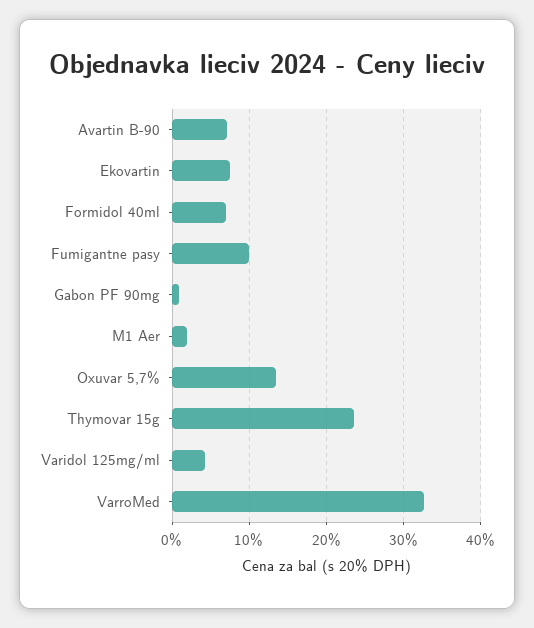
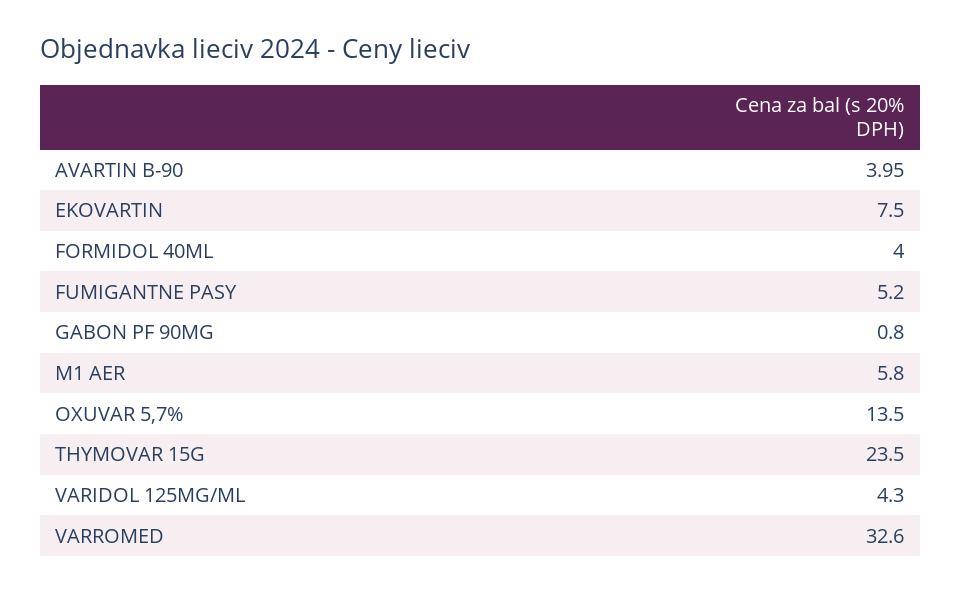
  {
-   "Avartin B-90": 7,
+   "Avartin B-90": 3.95,
    "Ekovartin": 7.5,
-   "Formidol 40ml": 7,
+   "Formidol 40ml": 4,
-   "Fumigantne pasy": 10,
+   "Fumigantne pasy": 5.2,
    "Gabon PF 90mg": 0.8,
-   "M1 Aer": 2,
+   "M1 Aer": 5.8,
    "Oxuvar 5,7%": 13.5,
    "Thymovar 15g": 23.5,
    "Varidol 125mg/ml": 4.3,
    "VarroMed": 32.6
  }

